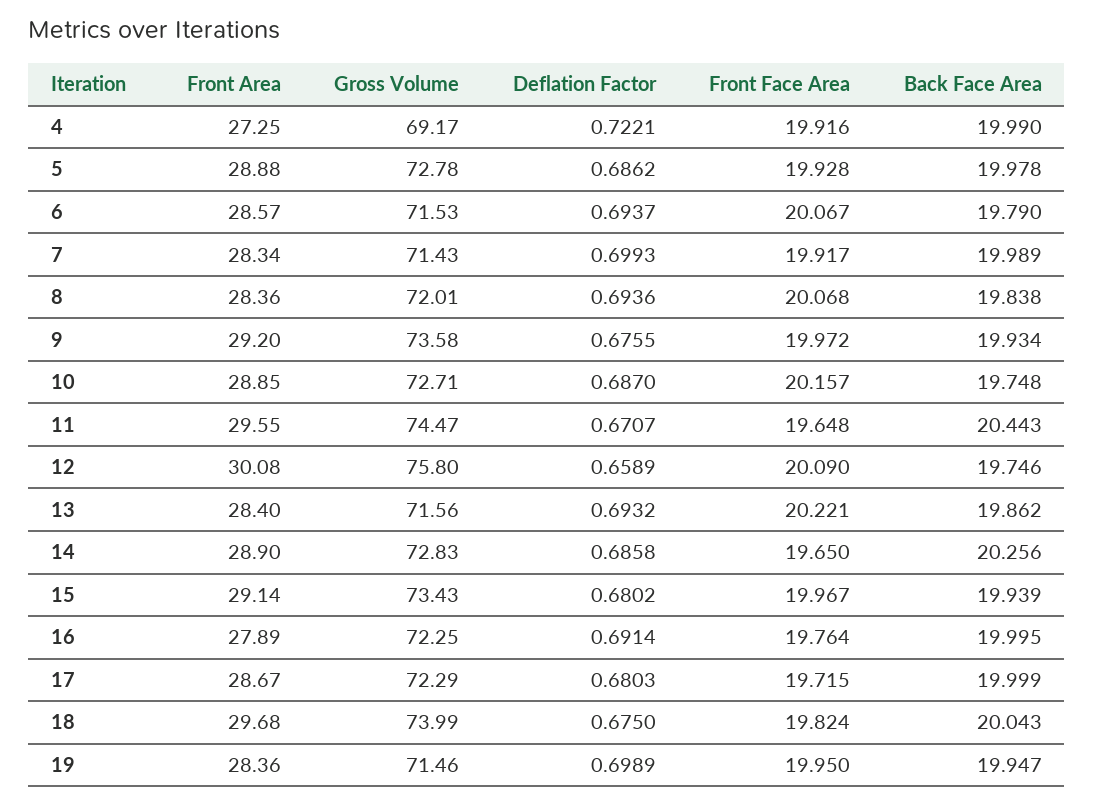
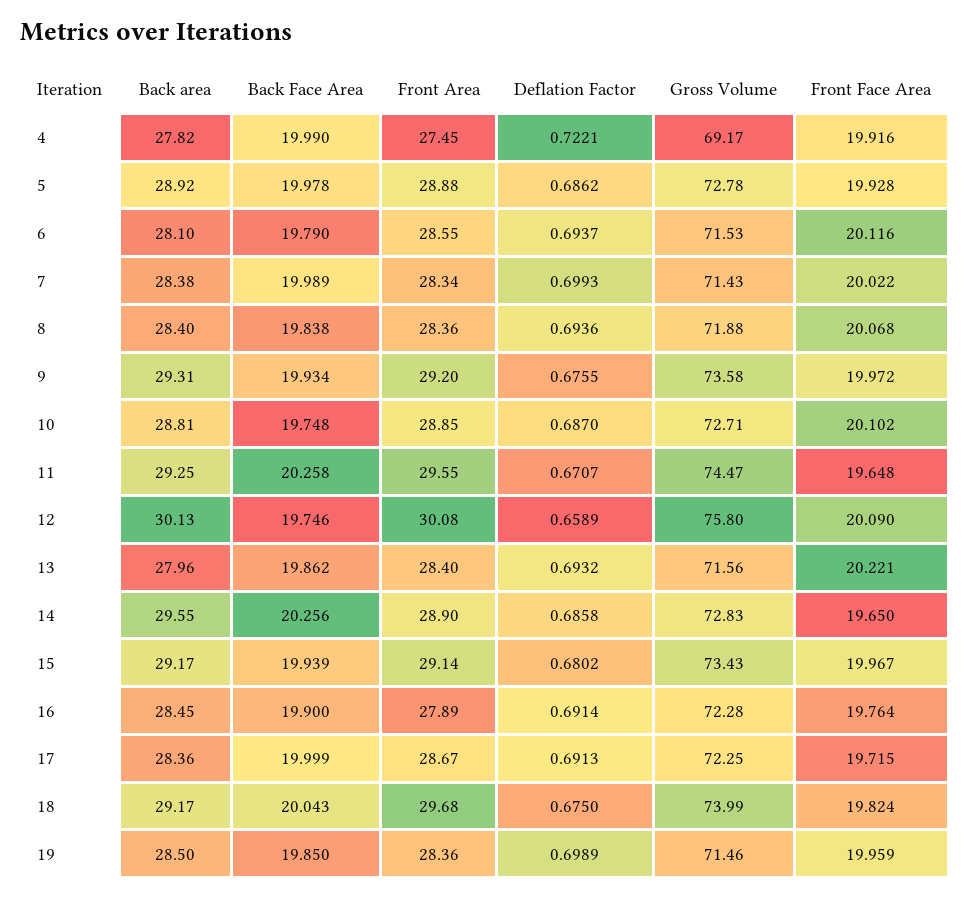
  {
    "Front Area": {
-     "4": 27.25,
+     "4": 27.45,
      "5": 28.88,
-     "6": 28.57,
+     "6": 28.55,
      "7": 28.34,
      "8": 28.36,
      "9": 29.2,
      "10": 28.85,
      "11": 29.55,
      "12": 30.08,
      "13": 28.4,
      "14": 28.9,
      "15": 29.14,
      "16": 27.89,
      "17": 28.67,
      "18": 29.68,
      "19": 28.36
    },
    "Gross Volume": {
      "4": 69.17,
      "5": 72.78,
      "6": 71.53,
      "7": 71.43,
-     "8": 72.01,
+     "8": 71.88,
      "9": 73.58,
      "10": 72.71,
      "11": 74.47,
      "12": 75.8,
      "13": 71.56,
      "14": 72.83,
      "15": 73.43,
-     "16": 72.25,
+     "16": 72.28,
-     "17": 72.29,
+     "17": 72.25,
      "18": 73.99,
      "19": 71.46
    },
    "Deflation Factor": {
      "4": 0.7221,
      "5": 0.6862,
      "6": 0.6937,
      "7": 0.6993,
      "8": 0.6936,
      "9": 0.6755,
      "10": 0.687,
      "11": 0.6707,
      "12": 0.6589,
      "13": 0.6932,
      "14": 0.6858,
      "15": 0.6802,
      "16": 0.6914,
-     "17": 0.6803,
+     "17": 0.6913,
      "18": 0.675,
      "19": 0.6989
    },
    "Front Face Area": {
      "4": 19.916,
      "5": 19.928,
-     "6": 20.067,
+     "6": 20.116,
-     "7": 19.917,
+     "7": 20.022,
      "8": 20.068,
      "9": 19.972,
-     "10": 20.157,
+     "10": 20.102,
      "11": 19.648,
      "12": 20.09,
      "13": 20.221,
      "14": 19.65,
      "15": 19.967,
      "16": 19.764,
      "17": 19.715,
      "18": 19.824,
-     "19": 19.95
+     "19": 19.959
    },
    "Back Face Area": {
      "4": 19.99,
      "5": 19.978,
      "6": 19.79,
      "7": 19.989,
      "8": 19.838,
      "9": 19.934,
      "10": 19.748,
-     "11": 20.443,
+     "11": 20.258,
      "12": 19.746,
      "13": 19.862,
      "14": 20.256,
      "15": 19.939,
-     "16": 19.995,
+     "16": 19.9,
      "17": 19.999,
      "18": 20.043,
-     "19": 19.947
+     "19": 19.85
-   }
+   },
+   "Back area": {
+     "4": 27.82,
+     "5": 28.92,
+     "6": 28.1,
+     "7": 28.38,
+     "8": 28.4,
+     "9": 29.31,
+     "10": 28.81,
+     "11": 29.25,
+     "12": 30.13,
+     "13": 27.96,
+     "14": 29.55,
+     "15": 29.17,
+     "16": 28.45,
+     "17": 28.36,
+     "18": 29.17,
+     "19": 28.5
+   }
  }

